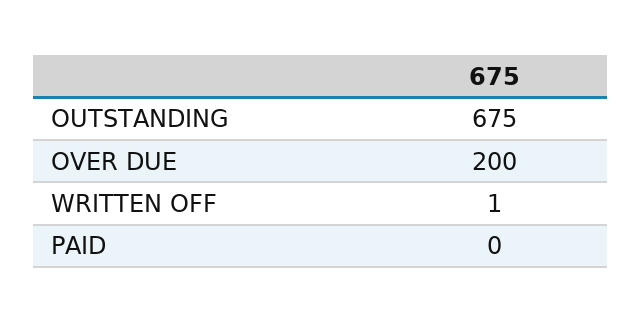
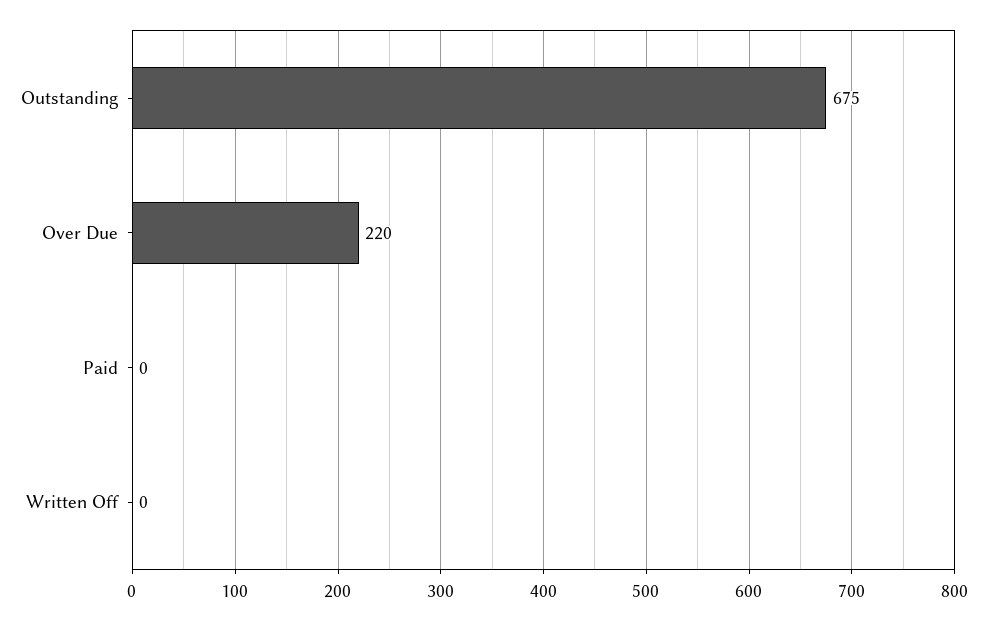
  {
    "OUTSTANDING": 675,
-   "OVER DUE": 200,
+   "OVER DUE": 220,
-   "WRITTEN OFF": 1,
+   "WRITTEN OFF": 0,
    "PAID": 0
  }

